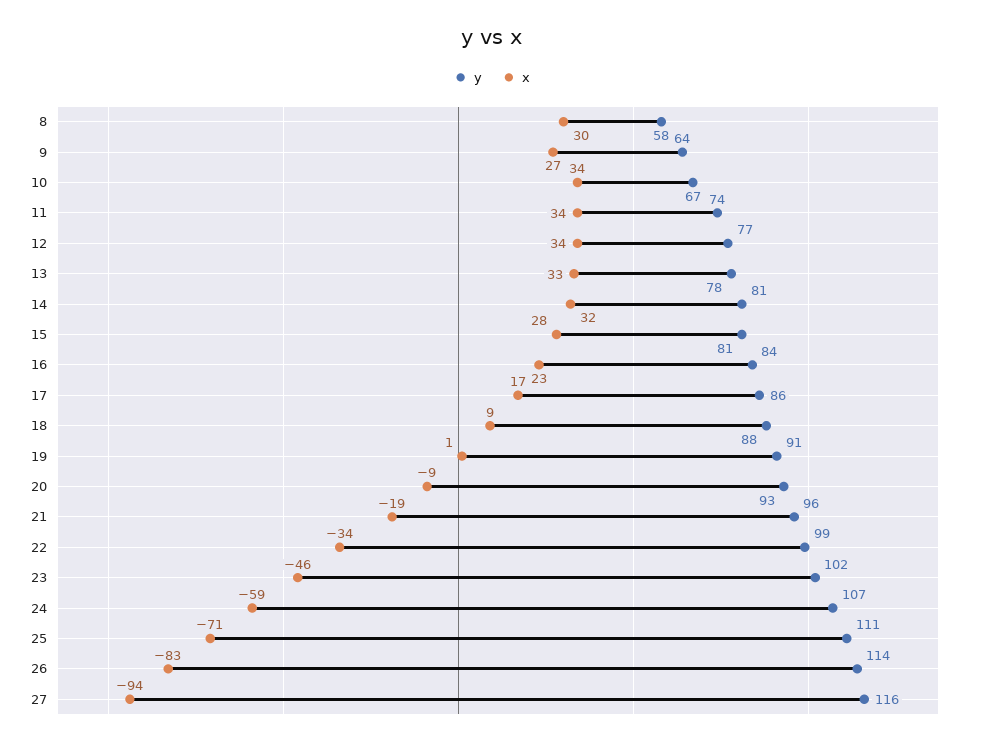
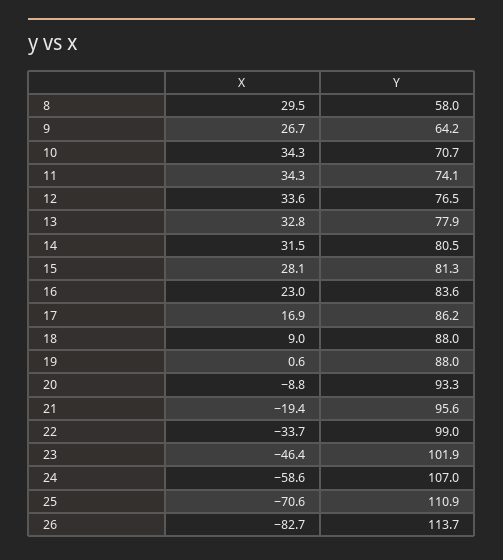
  {
    "y": {
      "8": 58,
      "9": 64.2,
-     "10": 67,
+     "10": 70.7,
      "11": 74.1,
      "12": 76.5,
      "13": 77.9,
      "14": 80.5,
      "15": 81.3,
      "16": 83.6,
      "17": 86.2,
      "18": 88,
-     "19": 91,
+     "19": 88,
      "20": 93.3,
      "21": 95.6,
      "22": 99,
      "23": 101.9,
      "24": 107,
      "25": 110.9,
-     "26": 113.7,
+     "26": 113.7
-     "27": 116
    },
    "x": {
      "8": 29.5,
      "9": 26.7,
      "10": 34.3,
      "11": 34.3,
      "12": 33.6,
      "13": 32.8,
      "14": 31.5,
      "15": 28.1,
      "16": 23,
      "17": 16.9,
      "18": 9,
      "19": 0.6,
      "20": -8.8,
      "21": -19.4,
      "22": -33.7,
      "23": -46.4,
      "24": -58.6,
      "25": -70.6,
-     "26": -82.7,
+     "26": -82.7
-     "27": -94
    }
  }

